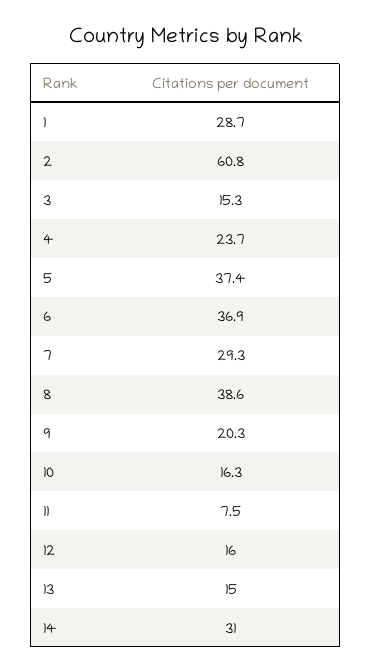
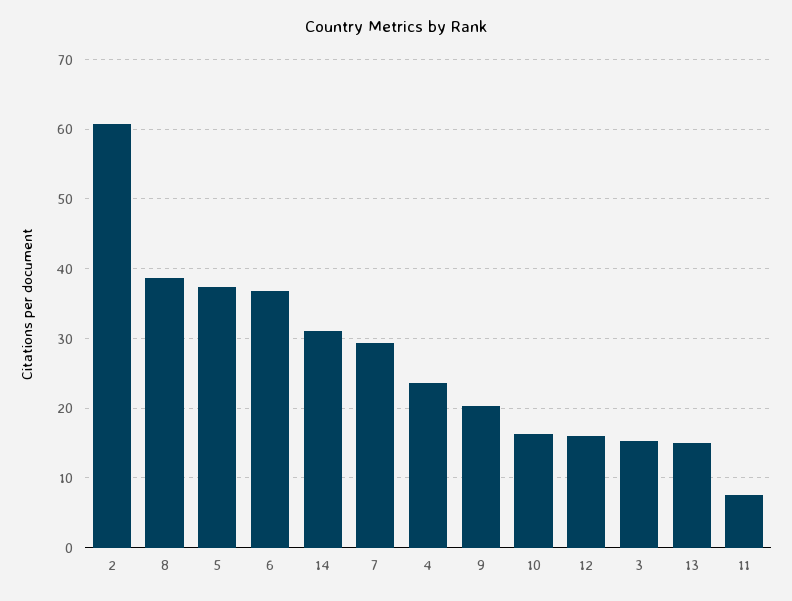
  {
-   "1": 28.7,
    "2": 60.8,
    "3": 15.3,
    "4": 23.7,
    "5": 37.4,
    "6": 36.9,
    "7": 29.3,
    "8": 38.6,
    "9": 20.3,
    "10": 16.3,
    "11": 7.5,
    "12": 16,
    "13": 15,
    "14": 31
  }

